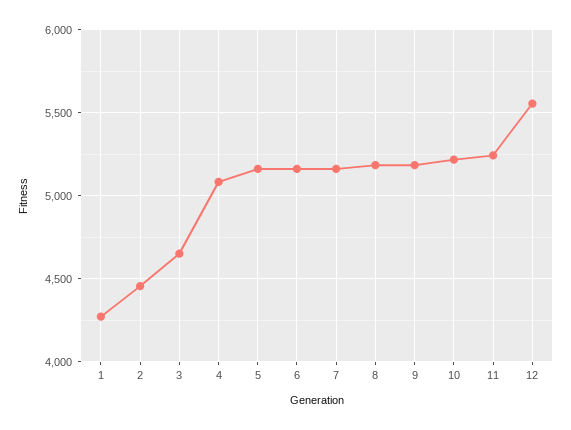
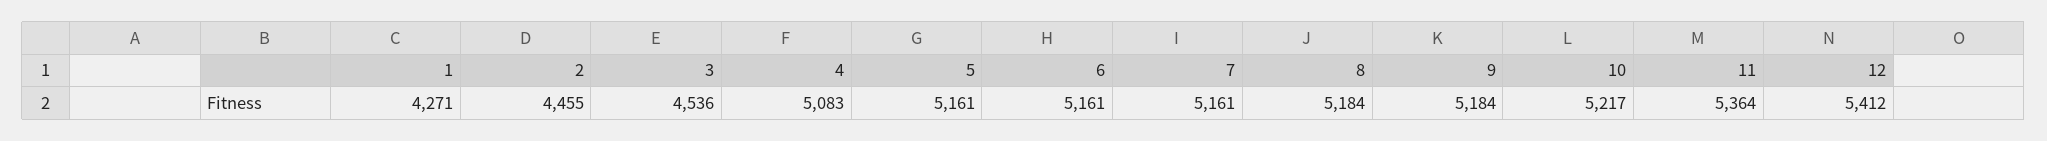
  {
    "1": 4271,
    "2": 4455,
-   "3": 4650,
+   "3": 4536,
    "4": 5083,
    "5": 5161,
    "6": 5161,
    "7": 5161,
    "8": 5184,
    "9": 5184,
    "10": 5217,
-   "11": 5250,
+   "11": 5364,
-   "12": 5550
+   "12": 5412
  }

